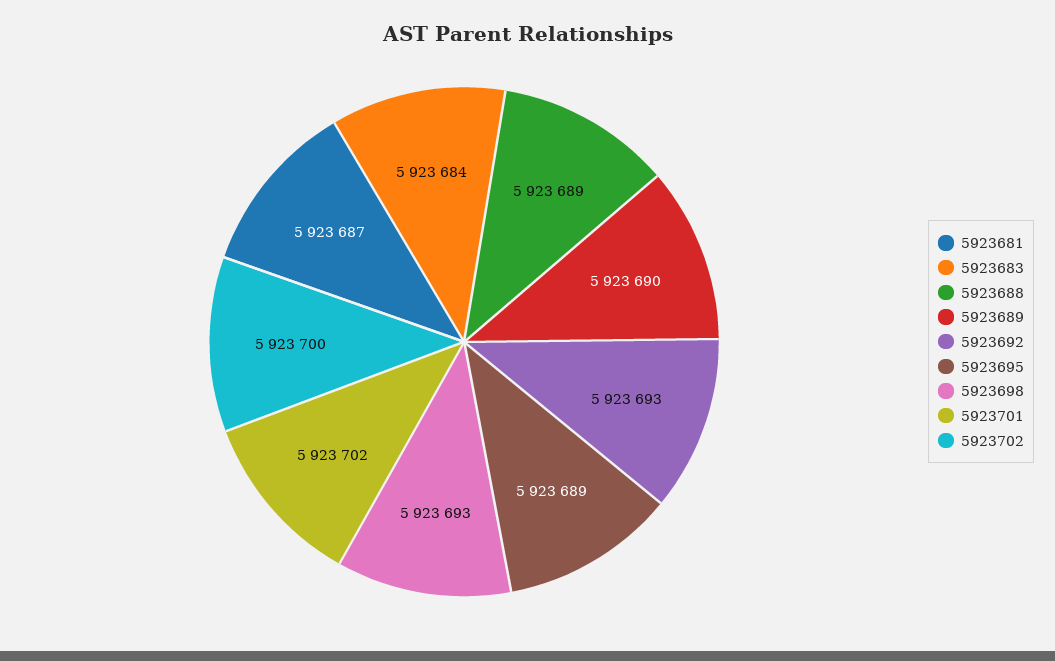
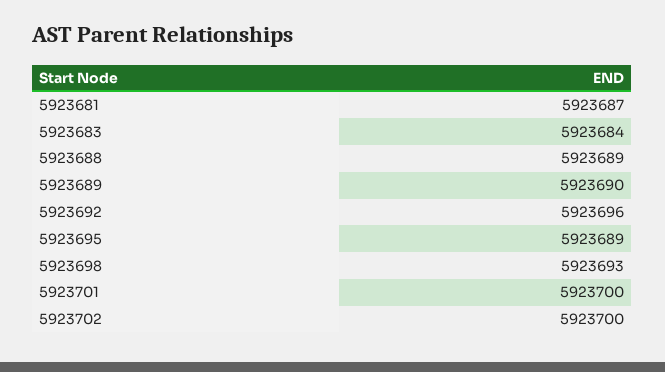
  {
    "5923681": 5923687,
    "5923683": 5923684,
    "5923688": 5923689,
    "5923689": 5923690,
-   "5923692": 5923693,
+   "5923692": 5923696,
    "5923695": 5923689,
    "5923698": 5923693,
-   "5923701": 5923702,
+   "5923701": 5923700,
    "5923702": 5923700
  }

